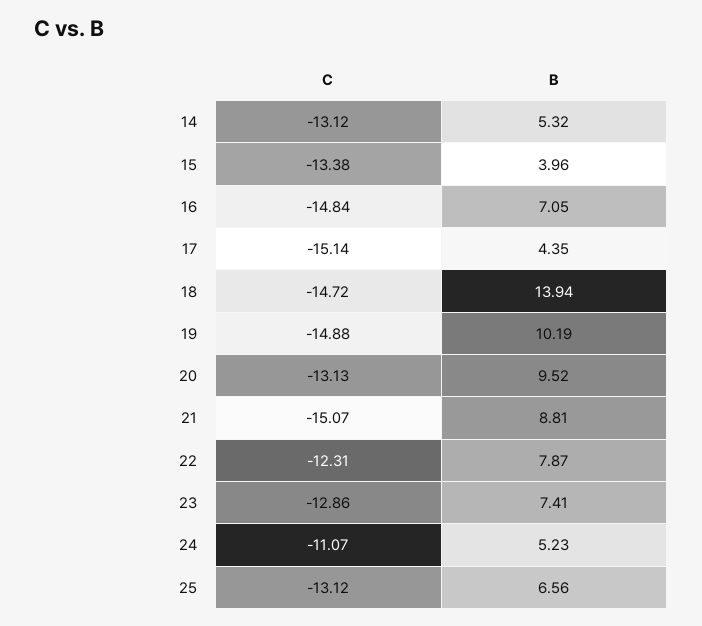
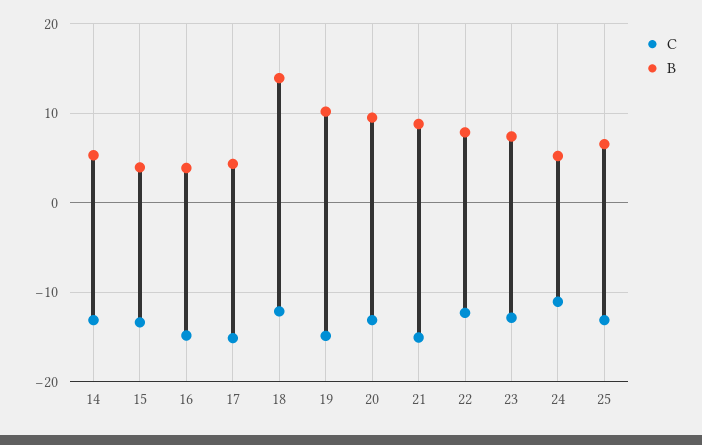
  {
    "C": {
      "14": -13.12,
      "15": -13.38,
      "16": -14.84,
      "17": -15.14,
-     "18": -14.72,
+     "18": -12,
      "19": -14.88,
      "20": -13.13,
      "21": -15.07,
      "22": -12.31,
      "23": -12.86,
      "24": -11.07,
      "25": -13.12
    },
    "B": {
      "14": 5.32,
      "15": 3.96,
-     "16": 7.05,
+     "16": 4,
      "17": 4.35,
      "18": 13.94,
      "19": 10.19,
      "20": 9.52,
      "21": 8.81,
      "22": 7.87,
      "23": 7.41,
      "24": 5.23,
      "25": 6.56
    }
  }

